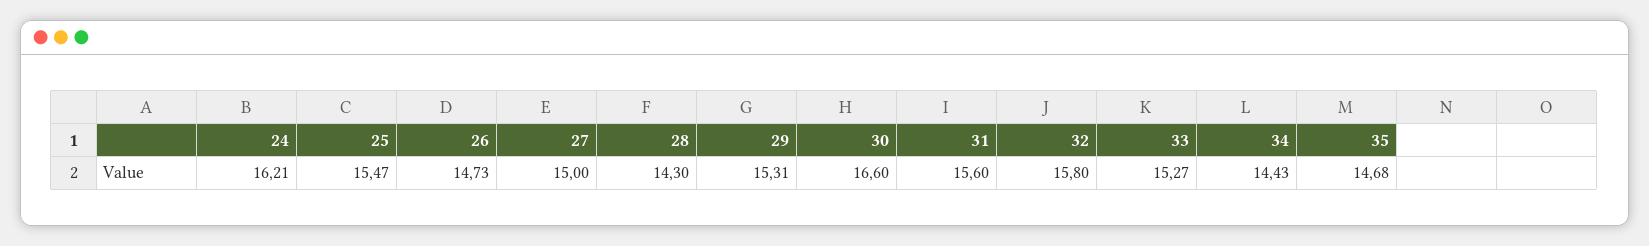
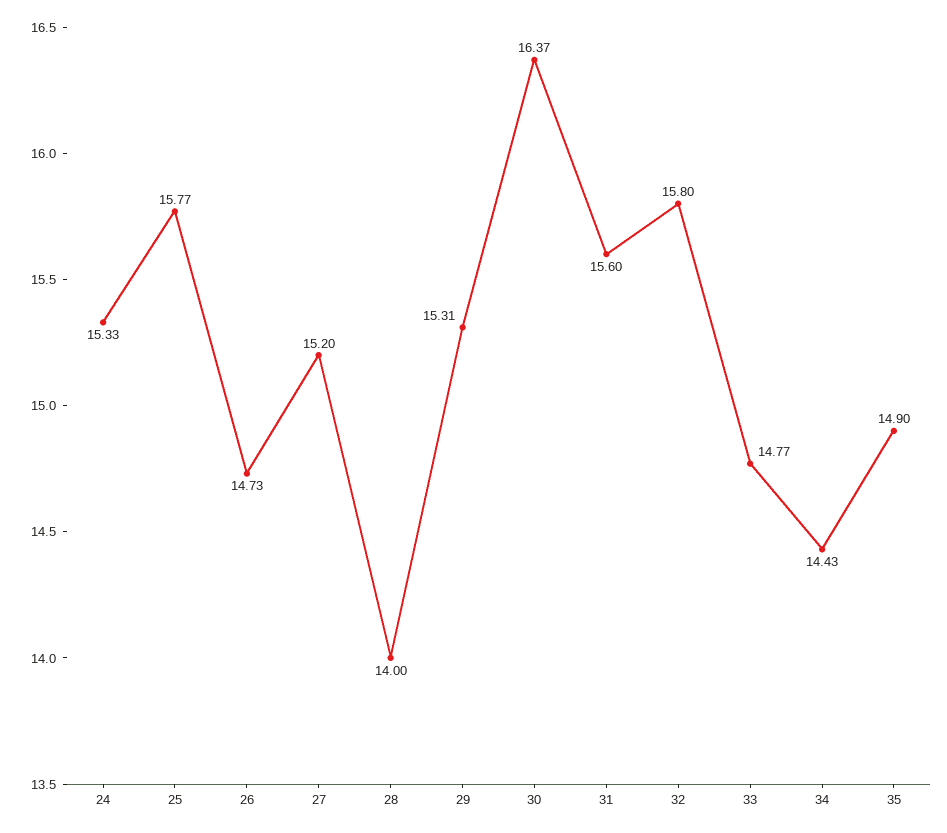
  {
-   "24": 16.21,
+   "24": 15.33,
-   "25": 15.47,
+   "25": 15.77,
    "26": 14.73,
-   "27": 15,
+   "27": 15.2,
-   "28": 14.3,
+   "28": 14,
    "29": 15.31,
-   "30": 16.6,
+   "30": 16.37,
    "31": 15.6,
    "32": 15.8,
-   "33": 15.27,
+   "33": 14.77,
    "34": 14.43,
-   "35": 14.68
+   "35": 14.9
  }

